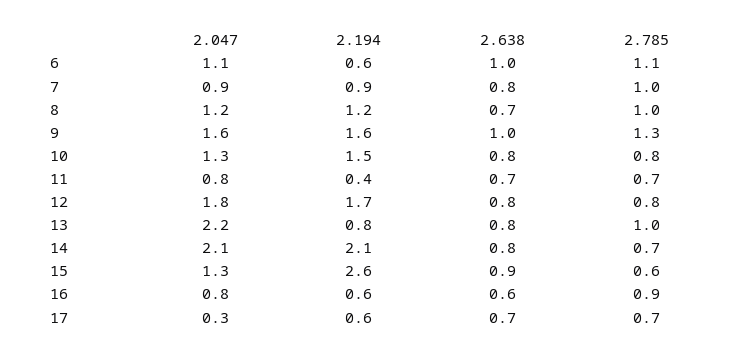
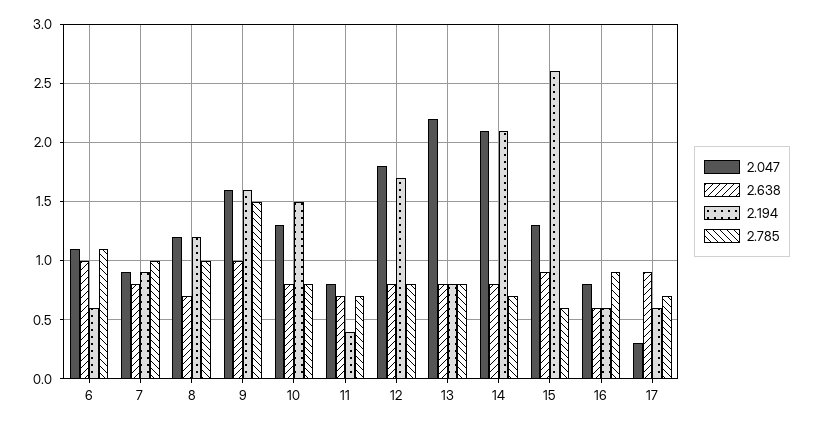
  {
    "2.047": {
      "6": 1.1,
      "7": 0.9,
      "8": 1.2,
      "9": 1.6,
      "10": 1.3,
      "11": 0.8,
      "12": 1.8,
      "13": 2.2,
      "14": 2.1,
      "15": 1.3,
      "16": 0.8,
      "17": 0.3
    },
    "2.194": {
      "6": 0.6,
      "7": 0.9,
      "8": 1.2,
      "9": 1.6,
      "10": 1.5,
      "11": 0.4,
      "12": 1.7,
      "13": 0.8,
      "14": 2.1,
      "15": 2.6,
      "16": 0.6,
      "17": 0.6
    },
    "2.638": {
      "6": 1,
      "7": 0.8,
      "8": 0.7,
      "9": 1,
      "10": 0.8,
      "11": 0.7,
      "12": 0.8,
      "13": 0.8,
      "14": 0.8,
      "15": 0.9,
      "16": 0.6,
-     "17": 0.7
+     "17": 0.9
    },
    "2.785": {
      "6": 1.1,
      "7": 1,
      "8": 1,
-     "9": 1.3,
+     "9": 1.5,
      "10": 0.8,
      "11": 0.7,
      "12": 0.8,
-     "13": 1,
+     "13": 0.8,
      "14": 0.7,
      "15": 0.6,
      "16": 0.9,
      "17": 0.7
    }
  }

